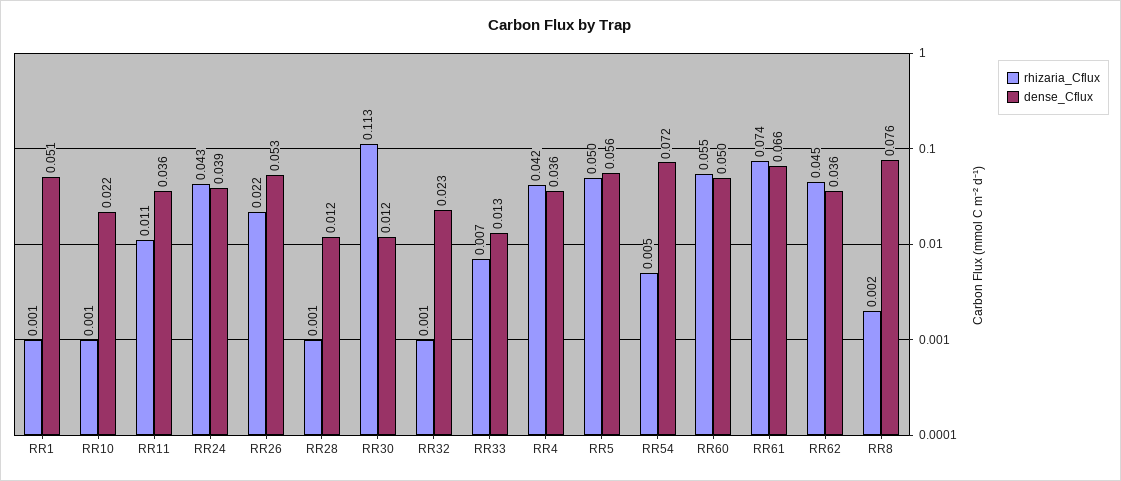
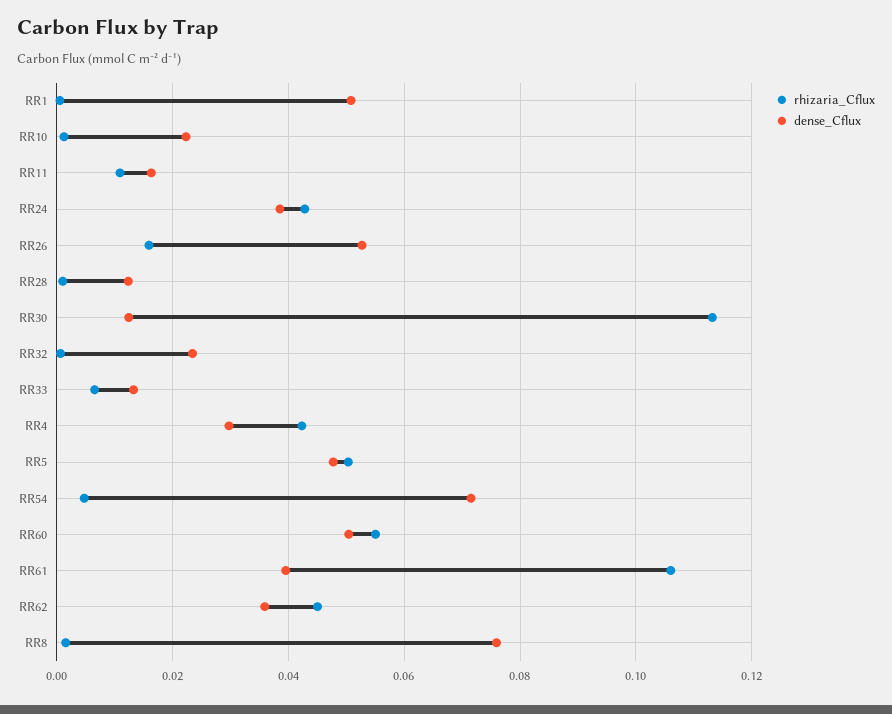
  {
    "rhizaria_Cflux": {
      "RR1": 0.001,
      "RR10": 0.001,
      "RR11": 0.011,
      "RR24": 0.043,
-     "RR26": 0.022,
+     "RR26": 0.016,
      "RR28": 0.001,
      "RR30": 0.113,
      "RR32": 0.001,
      "RR33": 0.007,
      "RR4": 0.042,
      "RR5": 0.05,
      "RR54": 0.005,
      "RR60": 0.055,
-     "RR61": 0.074,
+     "RR61": 0.106,
      "RR62": 0.045,
      "RR8": 0.002
    },
    "dense_Cflux": {
      "RR1": 0.051,
      "RR10": 0.022,
-     "RR11": 0.036,
+     "RR11": 0.016,
      "RR24": 0.039,
      "RR26": 0.053,
      "RR28": 0.012,
      "RR30": 0.012,
      "RR32": 0.023,
      "RR33": 0.013,
-     "RR4": 0.036,
+     "RR4": 0.03,
-     "RR5": 0.056,
+     "RR5": 0.048,
      "RR54": 0.072,
      "RR60": 0.05,
-     "RR61": 0.066,
+     "RR61": 0.04,
      "RR62": 0.036,
      "RR8": 0.076
    }
  }

